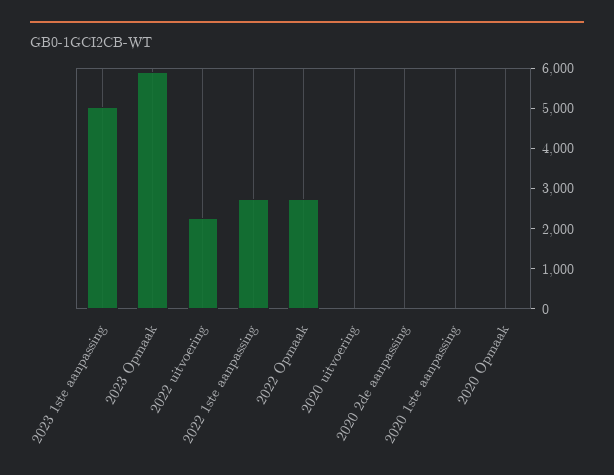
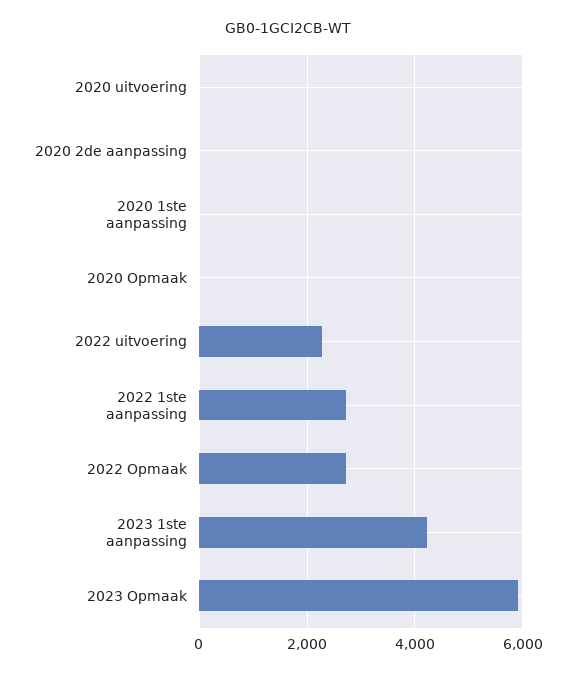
  {
-   "2023 1ste aanpassing": 5000,
+   "2023 1ste aanpassing": 4200,
    "2023 Opmaak": 6000,
    "2022 uitvoering": 2200,
    "2022 1ste aanpassing": 2800,
    "2022 Opmaak": 2800,
    "2020 uitvoering": 0,
    "2020 2de aanpassing": 0,
    "2020 1ste aanpassing": 0,
    "2020 Opmaak": 0
  }

